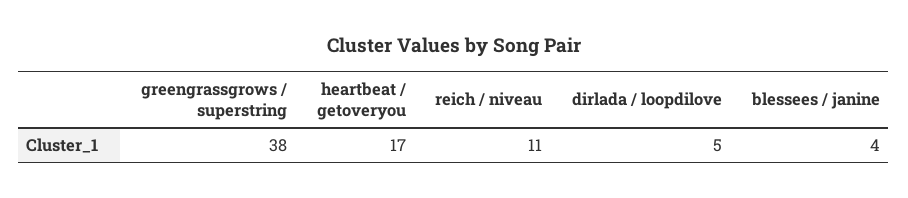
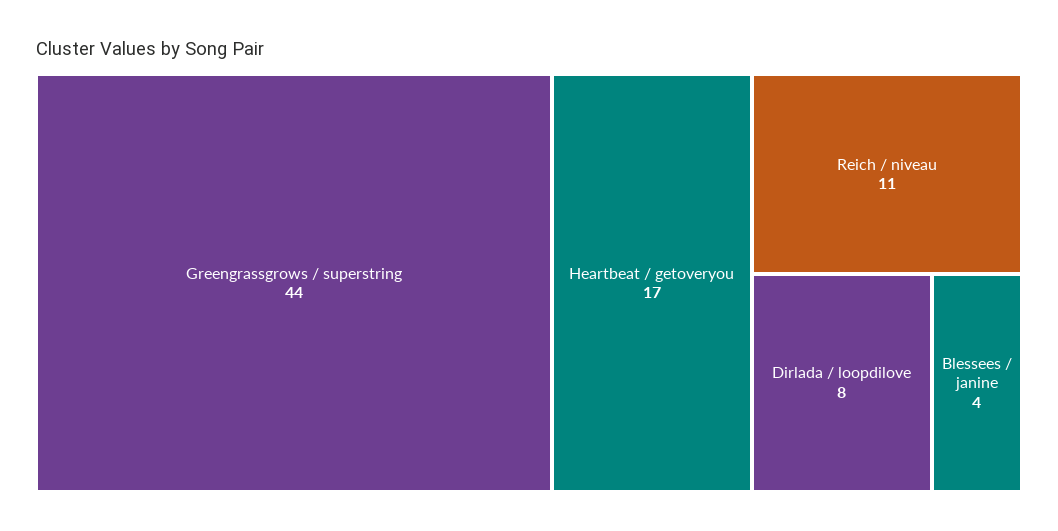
  {
-   "greengrassgrows / superstring": 38,
+   "greengrassgrows / superstring": 44,
    "heartbeat / getoveryou": 17,
    "reich / niveau": 11,
-   "dirlada / loopdilove": 5,
+   "dirlada / loopdilove": 8,
    "blessees / janine": 4
  }

